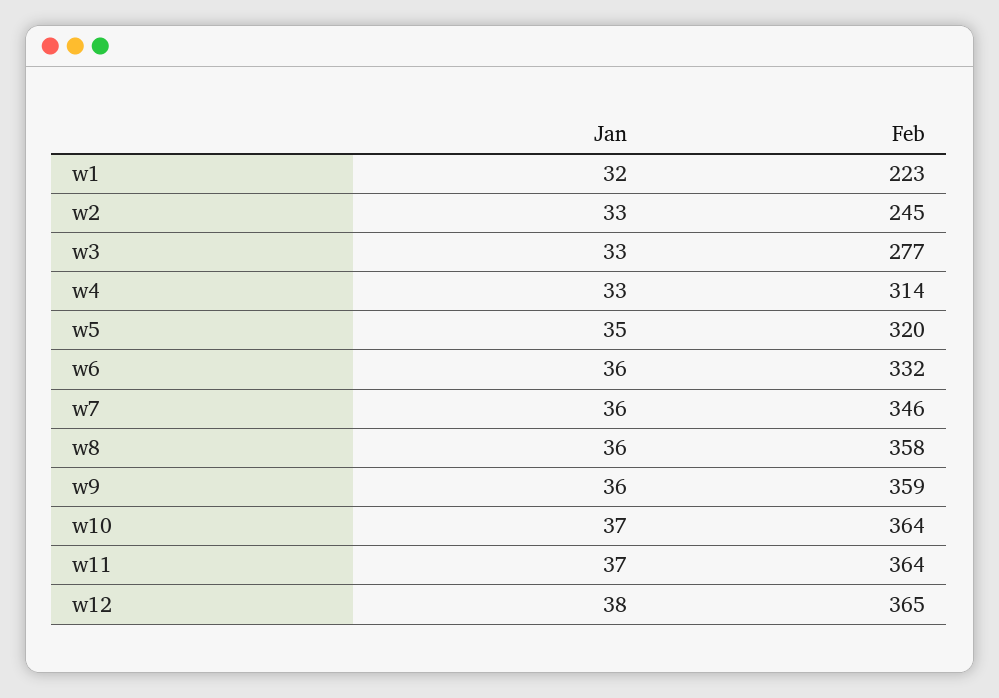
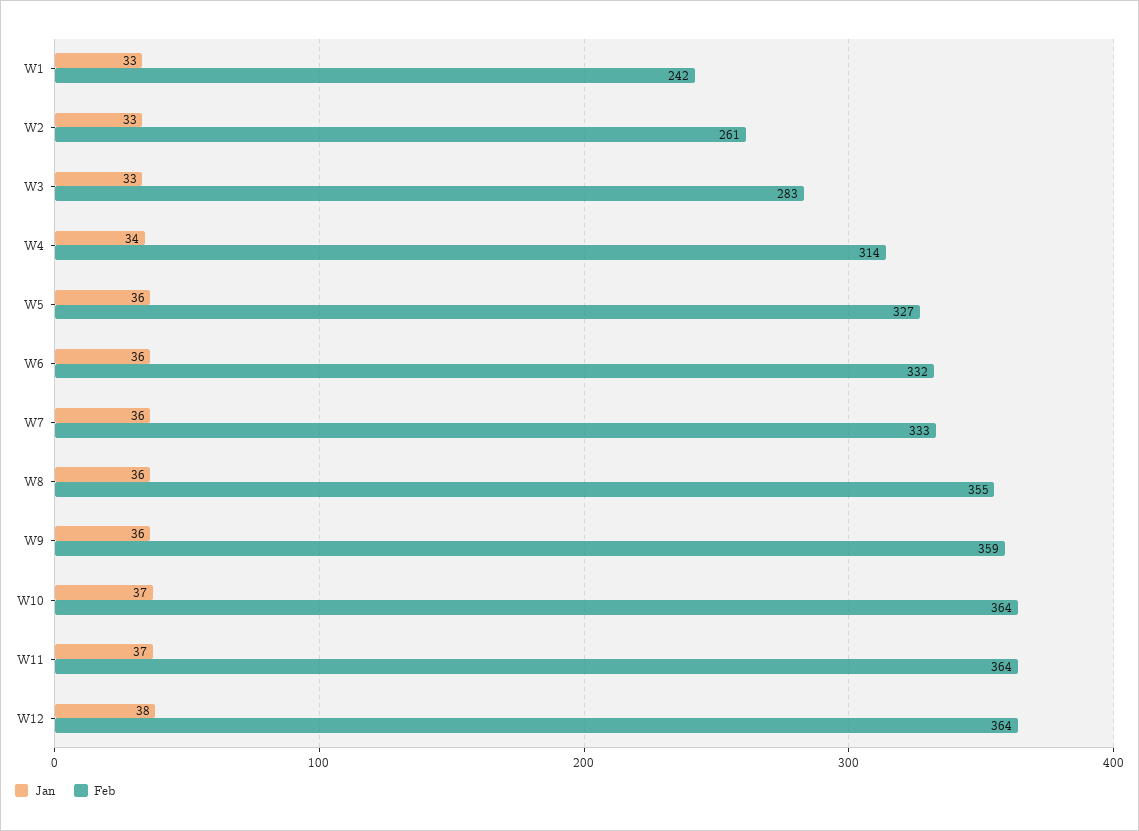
  {
    "Jan": {
-     "w1": 32,
+     "w1": 33,
      "w2": 33,
      "w3": 33,
-     "w4": 33,
+     "w4": 34,
-     "w5": 35,
+     "w5": 36,
      "w6": 36,
      "w7": 36,
      "w8": 36,
      "w9": 36,
      "w10": 37,
      "w11": 37,
      "w12": 38
    },
    "Feb": {
-     "w1": 223,
+     "w1": 242,
-     "w2": 245,
+     "w2": 261,
-     "w3": 277,
+     "w3": 283,
      "w4": 314,
-     "w5": 320,
+     "w5": 327,
      "w6": 332,
-     "w7": 346,
+     "w7": 333,
-     "w8": 358,
+     "w8": 355,
      "w9": 359,
      "w10": 364,
      "w11": 364,
-     "w12": 365
+     "w12": 364
    }
  }

